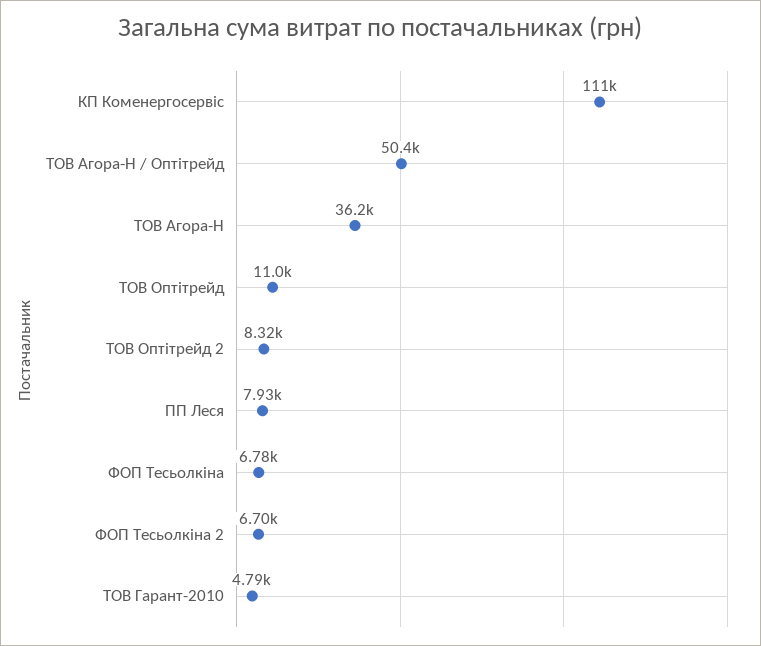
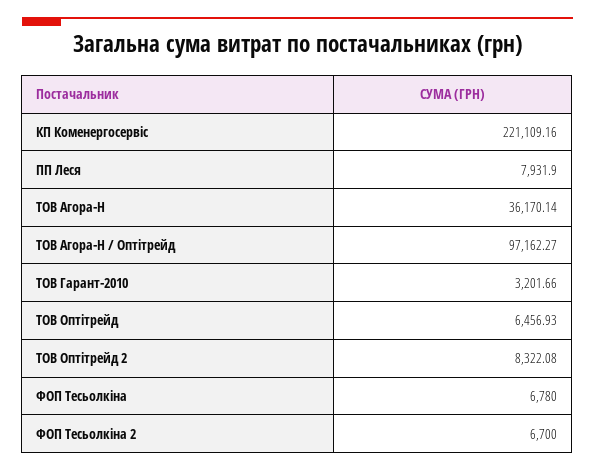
  {
-   "КП Коменергосервіс": 111000,
+   "КП Коменергосервіс": 221109.16,
-   "ТОВ Агора-Н / Оптітрейд": 50400,
+   "ТОВ Агора-Н / Оптітрейд": 97162.27,
    "ТОВ Агора-Н": 36170.14,
-   "ТОВ Оптітрейд": 11000,
+   "ТОВ Оптітрейд": 6456.93,
    "ТОВ Оптітрейд 2": 8322.08,
    "ПП Леся": 7931.9,
    "ФОП Тесьолкіна": 6780,
    "ФОП Тесьолкіна 2": 6700,
-   "ТОВ Гарант-2010": 4790
+   "ТОВ Гарант-2010": 3201.66
  }

